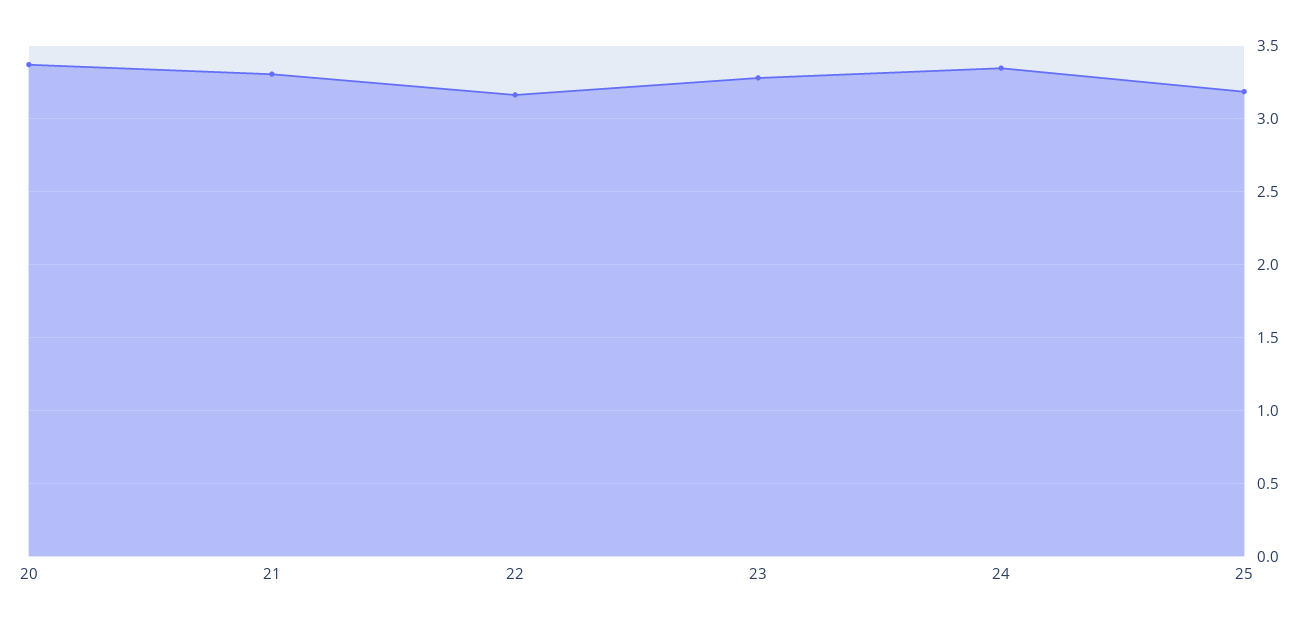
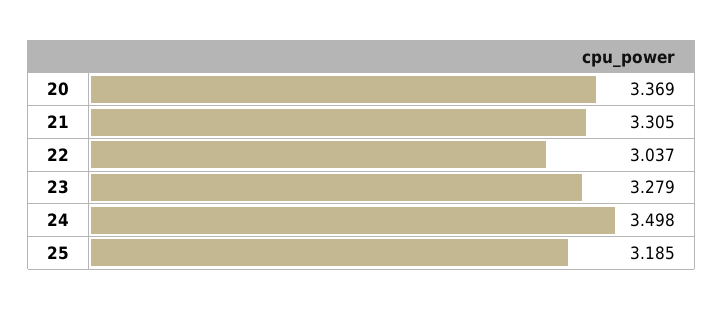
  {
    "20": 3.369,
    "21": 3.305,
-   "22": 3.15,
+   "22": 3.037,
    "23": 3.279,
-   "24": 3.35,
+   "24": 3.498,
    "25": 3.185
  }

